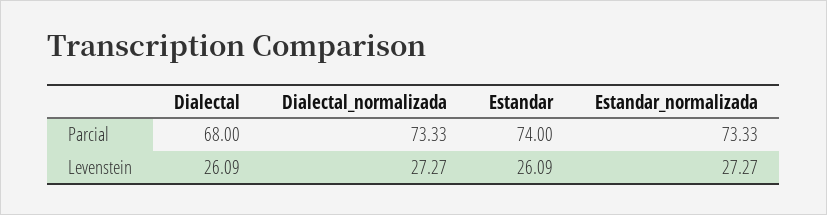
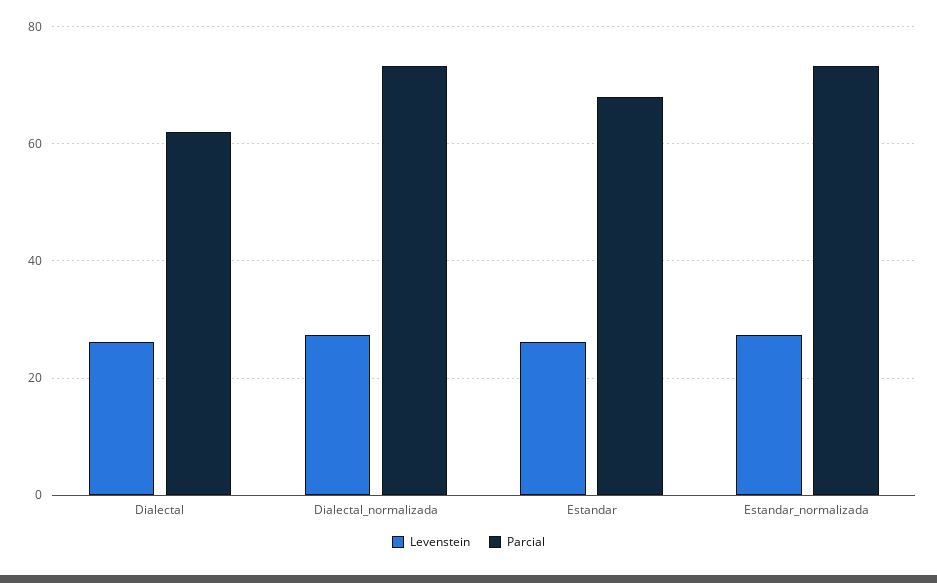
  {
    "Parcial": {
-     "Dialectal": 68,
+     "Dialectal": 62,
      "Dialectal_normalizada": 73.33,
-     "Estandar": 74,
+     "Estandar": 68,
      "Estandar_normalizada": 73.33
    },
    "Levenstein": {
      "Dialectal": 26.09,
      "Dialectal_normalizada": 27.27,
      "Estandar": 26.09,
      "Estandar_normalizada": 27.27
    }
  }

